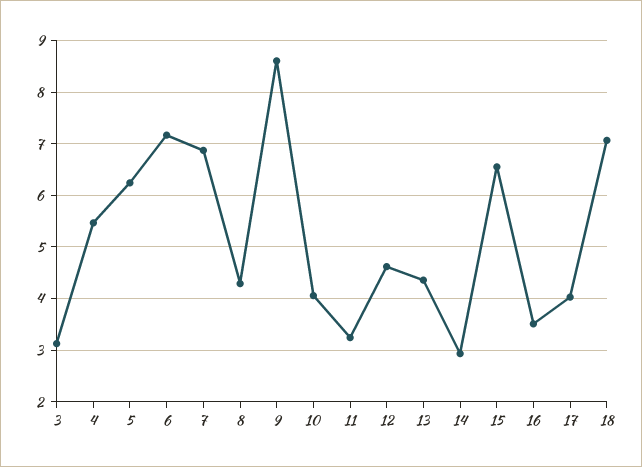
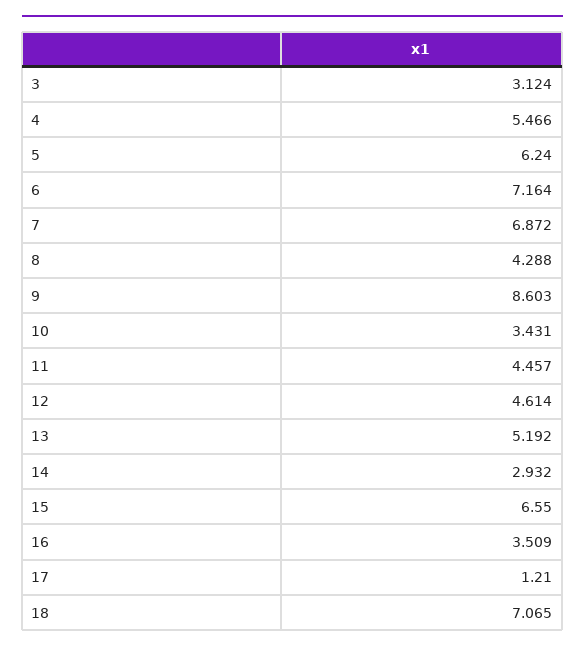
  {
    "3": 3.124,
    "4": 5.466,
    "5": 6.24,
    "6": 7.164,
    "7": 6.872,
    "8": 4.288,
    "9": 8.603,
-   "10": 4,
+   "10": 3.431,
-   "11": 3.2,
+   "11": 4.457,
    "12": 4.614,
-   "13": 4.4,
+   "13": 5.192,
    "14": 2.932,
    "15": 6.55,
    "16": 3.509,
-   "17": 4,
+   "17": 1.21,
    "18": 7.065
  }

